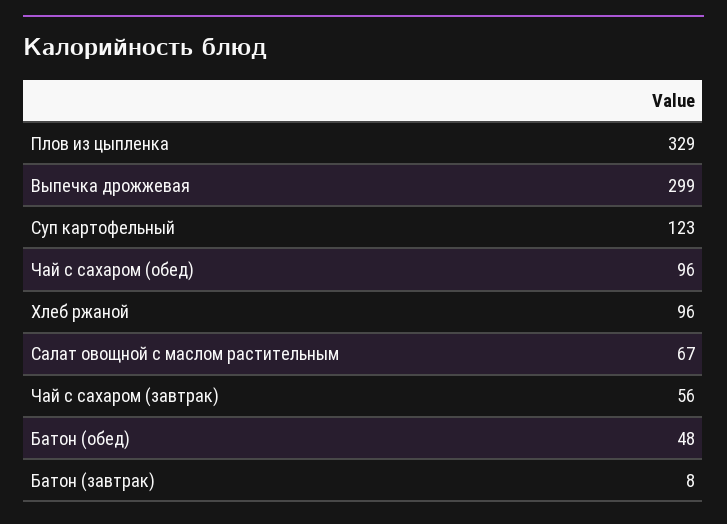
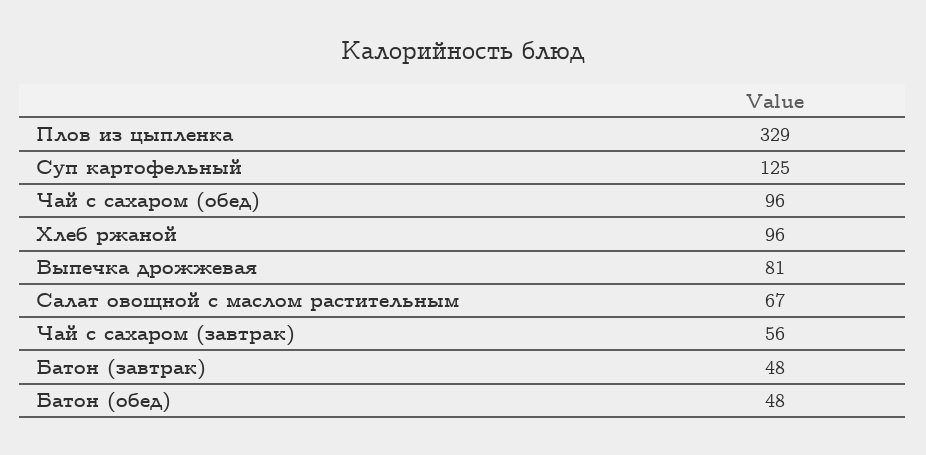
  {
    "Плов из цыпленка": 329,
-   "Выпечка дрожжевая": 299,
+   "Выпечка дрожжевая": 81,
-   "Суп картофельный": 123,
+   "Суп картофельный": 125,
    "Чай с сахаром (обед)": 96,
    "Хлеб ржаной": 96,
    "Салат овощной с маслом растительным": 67,
    "Чай с сахаром (завтрак)": 56,
    "Батон (обед)": 48,
-   "Батон (завтрак)": 8
+   "Батон (завтрак)": 48
  }

